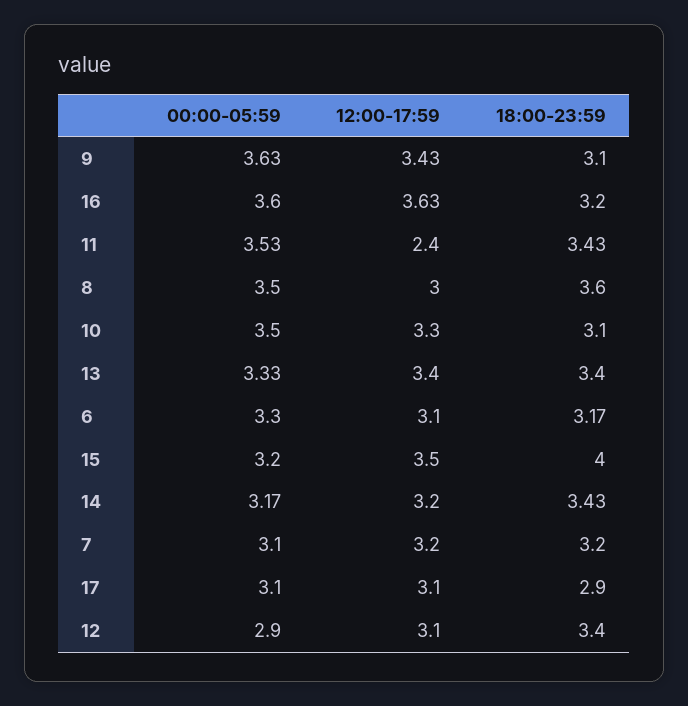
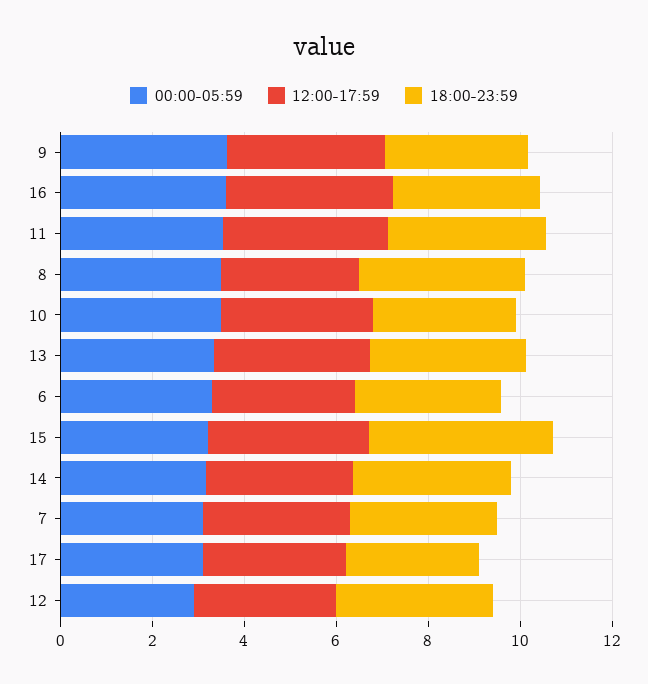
  {
    "00:00-05:59": {
      "9": 3.63,
      "16": 3.6,
      "11": 3.53,
      "8": 3.5,
      "10": 3.5,
      "13": 3.33,
      "6": 3.3,
      "15": 3.2,
      "14": 3.17,
      "7": 3.1,
      "17": 3.1,
      "12": 2.9
    },
    "12:00-17:59": {
      "9": 3.43,
      "16": 3.63,
-     "11": 2.4,
+     "11": 3.5,
      "8": 3,
      "10": 3.3,
      "13": 3.4,
      "6": 3.1,
      "15": 3.5,
      "14": 3.2,
      "7": 3.2,
      "17": 3.1,
      "12": 3.1
    },
    "18:00-23:59": {
      "9": 3.1,
      "16": 3.2,
      "11": 3.43,
      "8": 3.6,
      "10": 3.1,
      "13": 3.4,
      "6": 3.17,
      "15": 4,
      "14": 3.43,
      "7": 3.2,
      "17": 2.9,
      "12": 3.4
    }
  }

